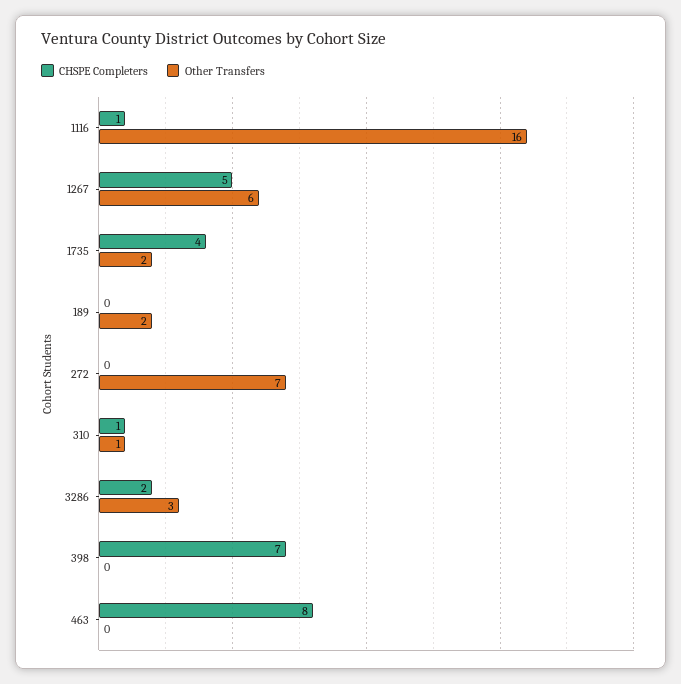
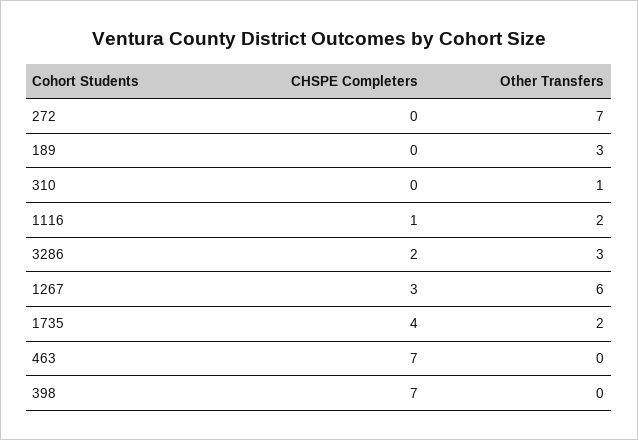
  {
    "CHSPE Completers": {
      "1116": 1,
-     "1267": 5,
+     "1267": 3,
      "1735": 4,
      "189": 0,
      "272": 0,
-     "310": 1,
+     "310": 0,
      "3286": 2,
      "398": 7,
-     "463": 8
+     "463": 7
    },
    "Other Transfers": {
-     "1116": 16,
+     "1116": 2,
      "1267": 6,
      "1735": 2,
-     "189": 2,
+     "189": 3,
      "272": 7,
      "310": 1,
      "3286": 3,
      "398": 0,
      "463": 0
    }
  }

